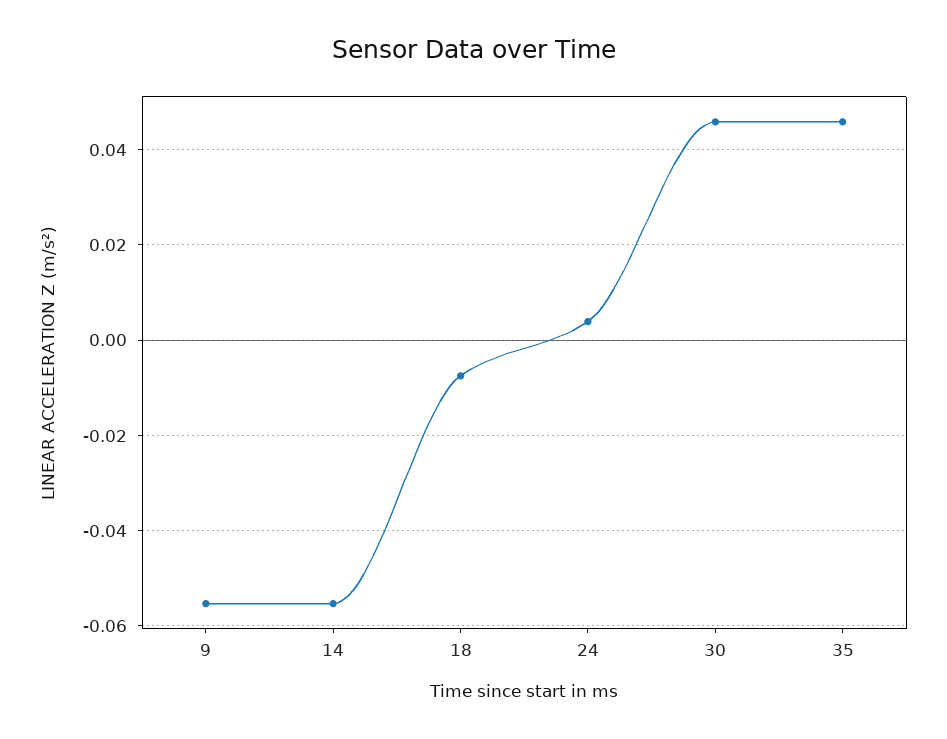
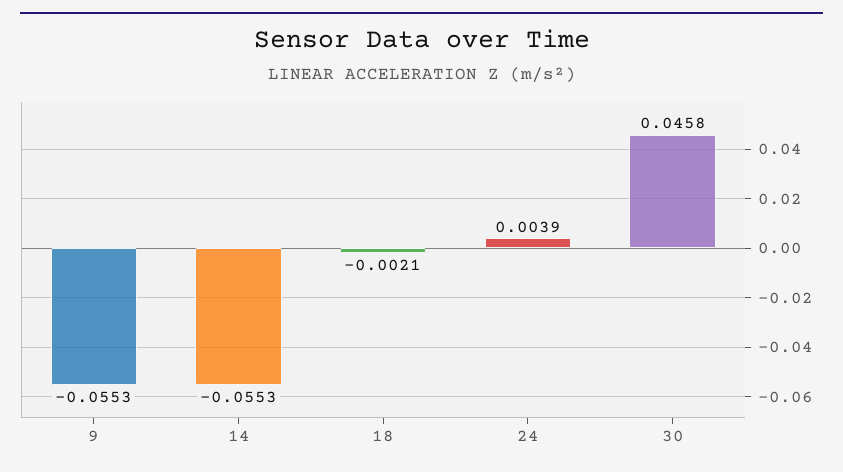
  {
    "9": -0.0553,
    "14": -0.0553,
-   "18": -0.008,
+   "18": -0.0021,
    "24": 0.0039,
-   "30": 0.0458,
+   "30": 0.0458
-   "35": 0.046
  }

